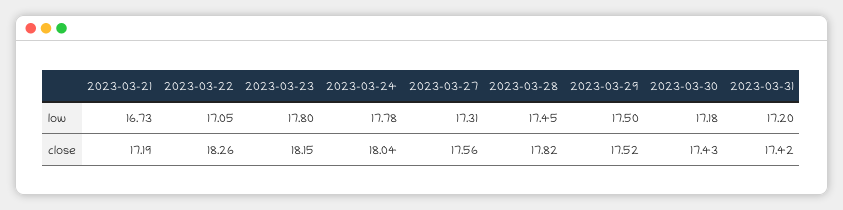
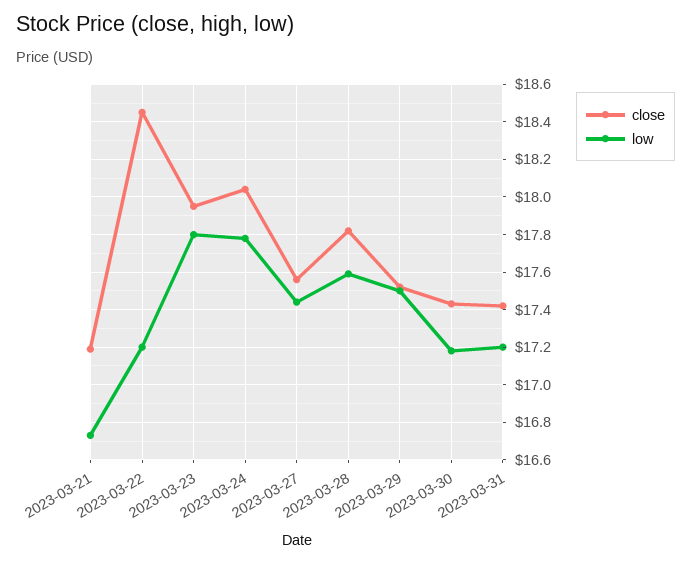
  {
    "low": {
      "2023-03-21": 16.73,
-     "2023-03-22": 17.05,
+     "2023-03-22": 17.2,
      "2023-03-23": 17.8,
      "2023-03-24": 17.78,
-     "2023-03-27": 17.31,
+     "2023-03-27": 17.45,
-     "2023-03-28": 17.45,
+     "2023-03-28": 17.6,
      "2023-03-29": 17.5,
      "2023-03-30": 17.18,
      "2023-03-31": 17.2
    },
    "close": {
      "2023-03-21": 17.19,
-     "2023-03-22": 18.26,
+     "2023-03-22": 18.45,
-     "2023-03-23": 18.15,
+     "2023-03-23": 17.95,
      "2023-03-24": 18.04,
      "2023-03-27": 17.56,
      "2023-03-28": 17.82,
      "2023-03-29": 17.52,
      "2023-03-30": 17.43,
      "2023-03-31": 17.42
    }
  }

